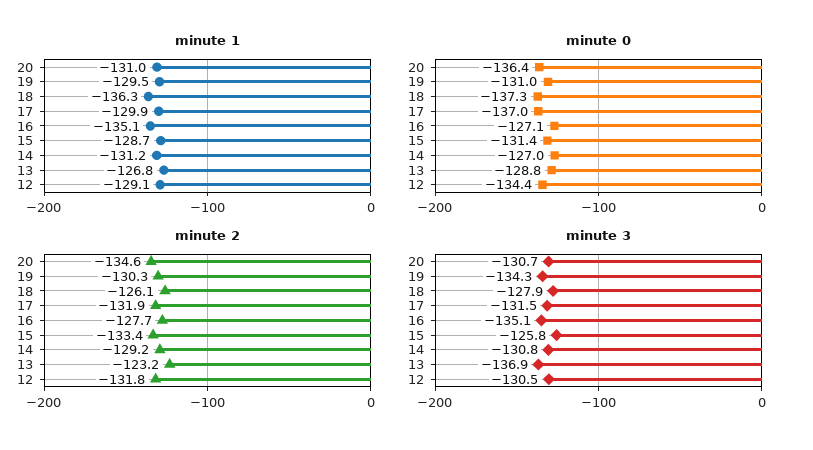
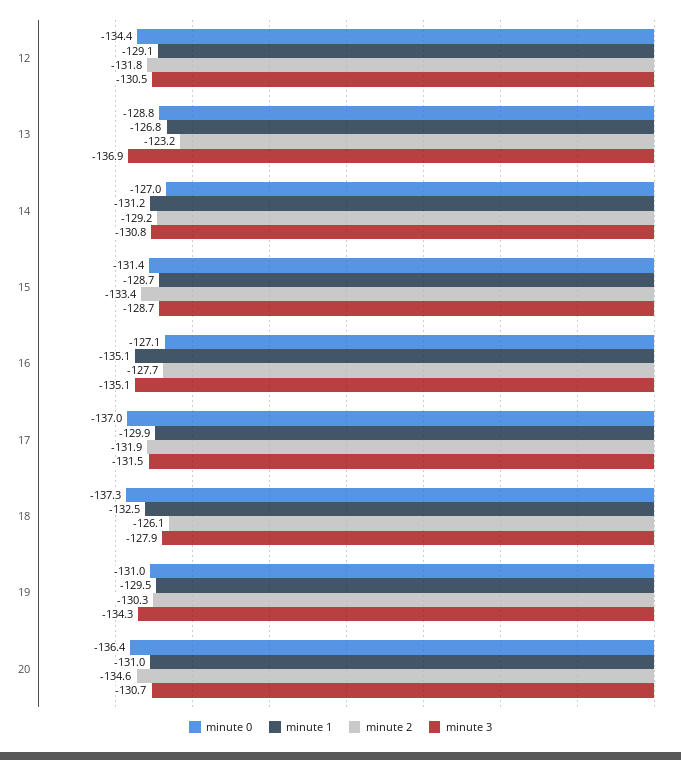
  {
    "minute 1": {
      "20": -131,
      "19": -129.5,
-     "18": -136.3,
+     "18": -132.5,
      "17": -129.9,
      "16": -135.1,
      "15": -128.7,
      "14": -131.2,
      "13": -126.8,
      "12": -129.1
    },
    "minute 0": {
      "20": -136.4,
      "19": -131,
      "18": -137.3,
      "17": -137,
      "16": -127.1,
      "15": -131.4,
      "14": -127,
      "13": -128.8,
      "12": -134.4
    },
    "minute 2": {
      "20": -134.6,
      "19": -130.3,
      "18": -126.1,
      "17": -131.9,
      "16": -127.7,
      "15": -133.4,
      "14": -129.2,
      "13": -123.2,
      "12": -131.8
    },
    "minute 3": {
      "20": -130.7,
      "19": -134.3,
      "18": -127.9,
      "17": -131.5,
      "16": -135.1,
-     "15": -125.8,
+     "15": -128.7,
      "14": -130.8,
      "13": -136.9,
      "12": -130.5
    }
  }

